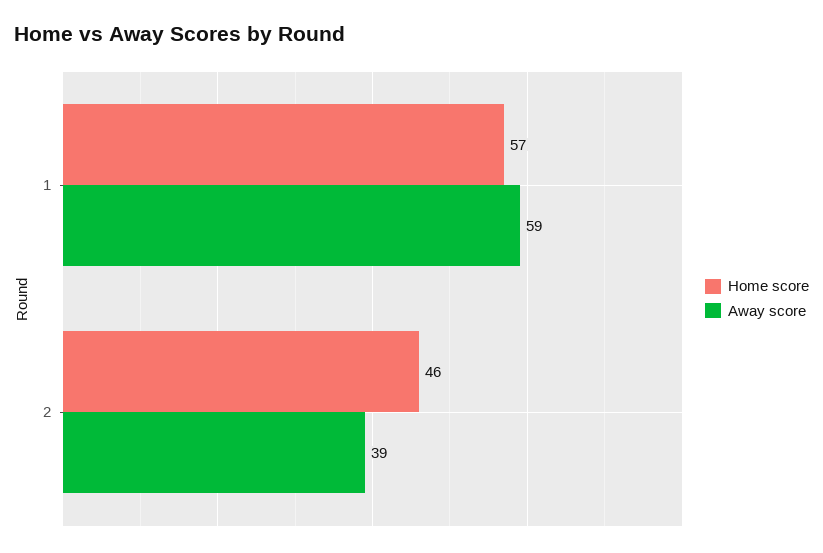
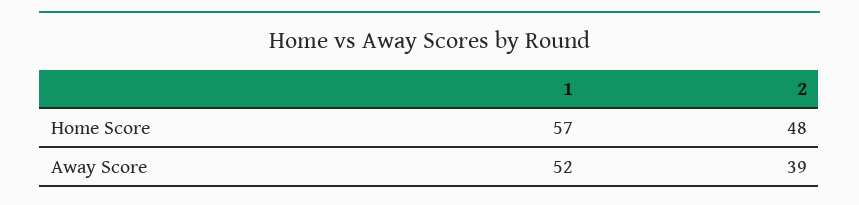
  {
    "Home score": {
      "1": 57,
-     "2": 46
+     "2": 48
    },
    "Away score": {
-     "1": 59,
+     "1": 52,
      "2": 39
    }
  }

